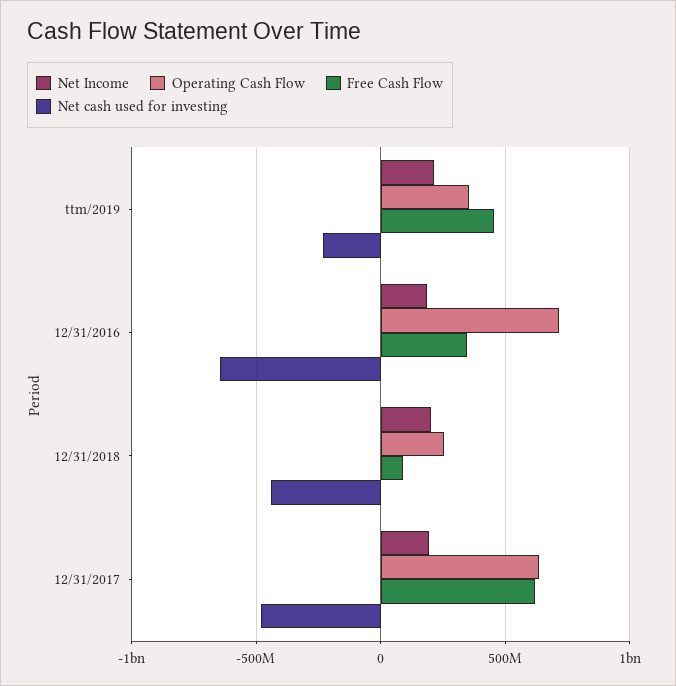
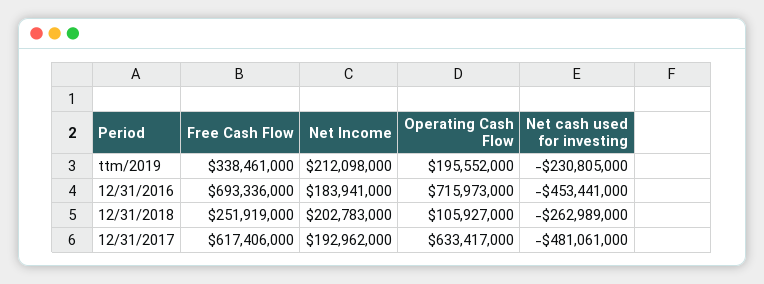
  {
    "Net Income": {
      "ttm/2019": 212098000,
      "12/31/2016": 183941000,
      "12/31/2018": 202783000,
      "12/31/2017": 192962000
    },
    "Operating Cash Flow": {
-     "ttm/2019": 350000000,
+     "ttm/2019": 195552000,
      "12/31/2016": 715973000,
-     "12/31/2018": 250000000,
+     "12/31/2018": 105927000,
      "12/31/2017": 633417000
    },
    "Free Cash Flow": {
-     "ttm/2019": 450000000,
+     "ttm/2019": 338461000,
-     "12/31/2016": 350000000,
+     "12/31/2016": 693336000,
-     "12/31/2018": 100000000,
+     "12/31/2018": 251919000,
      "12/31/2017": 617406000
    },
    "Net cash used for investing": {
      "ttm/2019": -230805000,
-     "12/31/2016": -650000000,
+     "12/31/2016": -453441000,
-     "12/31/2018": -450000000,
+     "12/31/2018": -262989000,
      "12/31/2017": -481061000
    }
  }

